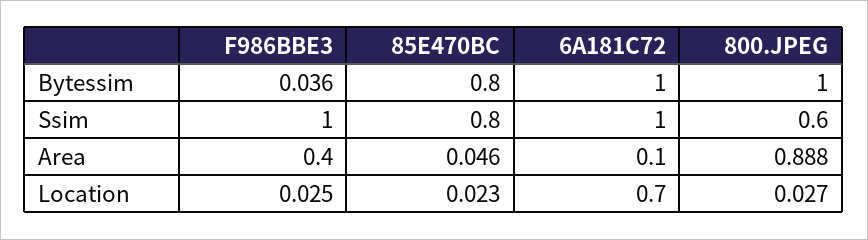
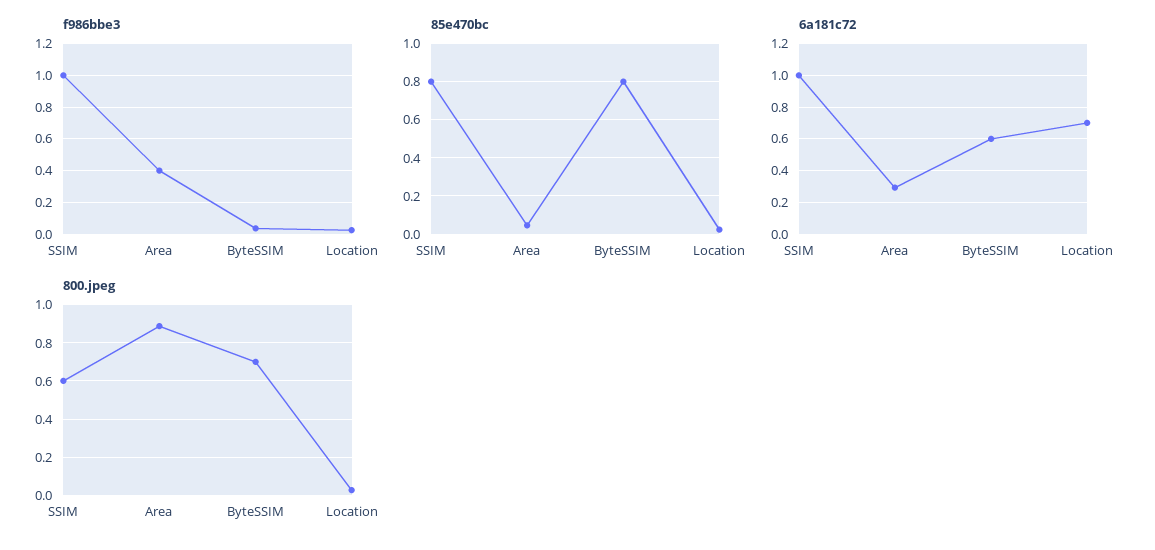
  {
    "F986BBE3": {
      "Bytessim": 0.036,
      "Ssim": 1,
      "Area": 0.4,
      "Location": 0.025
    },
    "85E470BC": {
      "Bytessim": 0.8,
      "Ssim": 0.8,
      "Area": 0.046,
      "Location": 0.023
    },
    "6A181C72": {
-     "Bytessim": 1,
+     "Bytessim": 0.6,
      "Ssim": 1,
-     "Area": 0.1,
+     "Area": 0.3,
      "Location": 0.7
    },
    "800.JPEG": {
-     "Bytessim": 1,
+     "Bytessim": 0.7,
      "Ssim": 0.6,
      "Area": 0.888,
      "Location": 0.027
    }
  }

